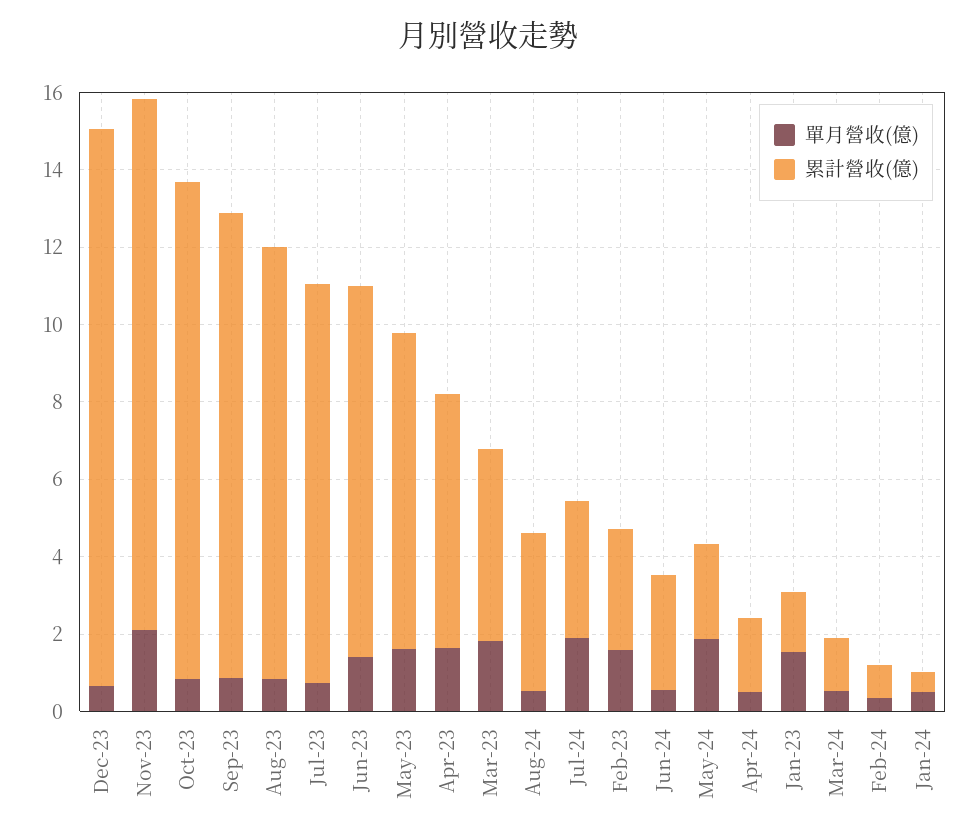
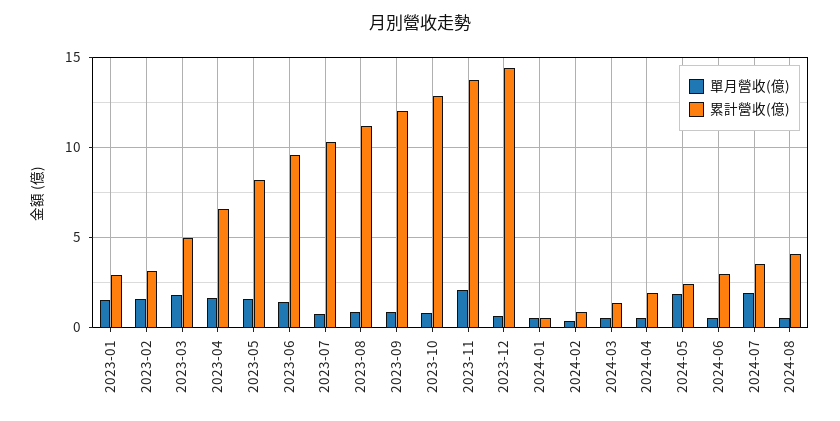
  {
    "單月營收(億)": {
      "Dec-23": 0.5,
      "Nov-23": 2,
      "Oct-23": 1,
      "Sep-23": 1,
      "Aug-23": 1,
      "Jul-23": 0.5,
      "Jun-23": 1.5,
      "May-23": 1.5,
      "Apr-23": 1.5,
      "Mar-23": 2,
      "Aug-24": 0.5,
      "Jul-24": 2,
      "Feb-23": 1.5,
      "Jun-24": 0.5,
      "May-24": 2,
      "Apr-24": 0.5,
      "Jan-23": 1.5,
      "Mar-24": 0.5,
      "Feb-24": 0.5,
      "Jan-24": 0.5
    },
    "累計營收(億)": {
      "Dec-23": 14.5,
      "Nov-23": 13.5,
      "Oct-23": 13,
      "Sep-23": 12,
      "Aug-23": 11,
      "Jul-23": 10.5,
      "Jun-23": 9.5,
      "May-23": 8,
      "Apr-23": 6.5,
      "Mar-23": 5,
      "Aug-24": 4,
      "Jul-24": 3.5,
      "Feb-23": 3,
      "Jun-24": 3,
      "May-24": 2.5,
      "Apr-24": 2,
-     "Jan-23": 1.5,
+     "Jan-23": 3,
      "Mar-24": 1.5,
      "Feb-24": 1,
      "Jan-24": 0.5
    }
  }

